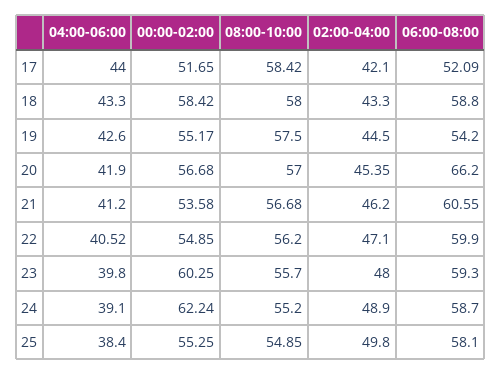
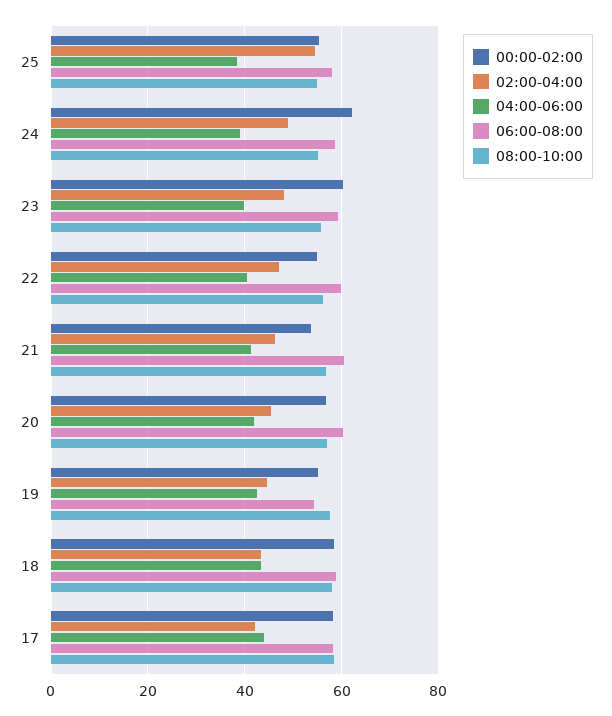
  {
    "04:00-06:00": {
      "17": 44,
      "18": 43.3,
      "19": 42.6,
      "20": 41.9,
      "21": 41.2,
      "22": 40.52,
      "23": 39.8,
      "24": 39.1,
      "25": 38.4
    },
    "00:00-02:00": {
-     "17": 51.65,
+     "17": 58,
      "18": 58.42,
      "19": 55.17,
      "20": 56.68,
      "21": 53.58,
      "22": 54.85,
      "23": 60.25,
      "24": 62.24,
      "25": 55.25
    },
    "08:00-10:00": {
      "17": 58.42,
      "18": 58,
      "19": 57.5,
      "20": 57,
      "21": 56.68,
      "22": 56.2,
      "23": 55.7,
      "24": 55.2,
      "25": 54.85
    },
    "02:00-04:00": {
      "17": 42.1,
      "18": 43.3,
      "19": 44.5,
      "20": 45.35,
      "21": 46.2,
      "22": 47.1,
      "23": 48,
      "24": 48.9,
-     "25": 49.8
+     "25": 54
    },
    "06:00-08:00": {
-     "17": 52.09,
+     "17": 58,
      "18": 58.8,
      "19": 54.2,
-     "20": 66.2,
+     "20": 60,
      "21": 60.55,
      "22": 59.9,
      "23": 59.3,
      "24": 58.7,
      "25": 58.1
    }
  }

